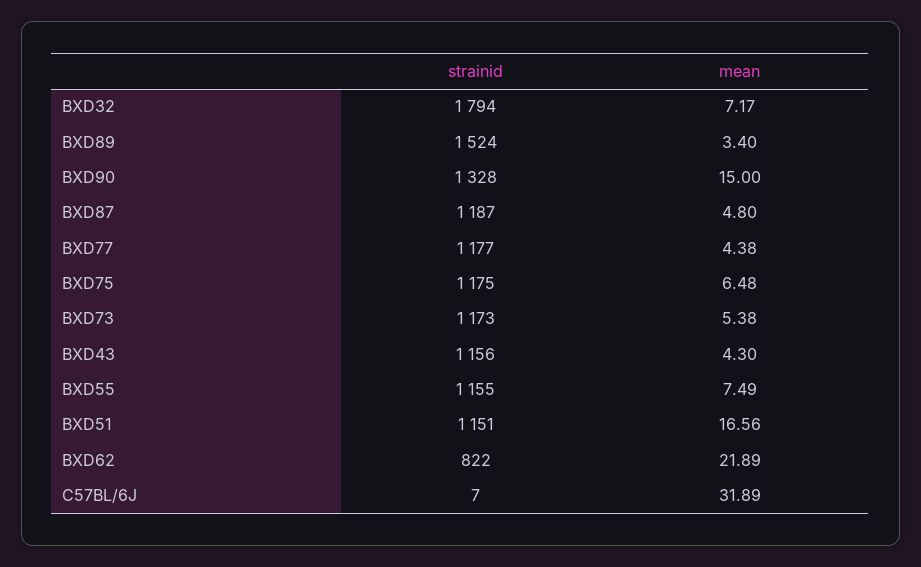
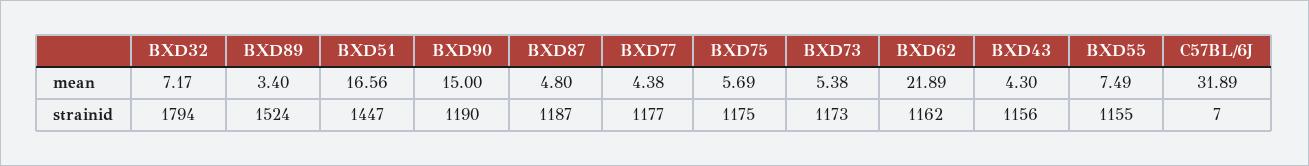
  {
    "strainid": {
      "BXD32": 1794,
      "BXD89": 1524,
-     "BXD90": 1328,
+     "BXD90": 1190,
      "BXD87": 1187,
      "BXD77": 1177,
      "BXD75": 1175,
      "BXD73": 1173,
      "BXD43": 1156,
      "BXD55": 1155,
-     "BXD51": 1151,
+     "BXD51": 1447,
-     "BXD62": 822,
+     "BXD62": 1162,
      "C57BL/6J": 7
    },
    "mean": {
      "BXD32": 7.17,
      "BXD89": 3.4,
      "BXD90": 15,
      "BXD87": 4.8,
      "BXD77": 4.38,
-     "BXD75": 6.48,
+     "BXD75": 5.69,
      "BXD73": 5.38,
      "BXD43": 4.3,
      "BXD55": 7.49,
      "BXD51": 16.56,
      "BXD62": 21.89,
      "C57BL/6J": 31.89
    }
  }

